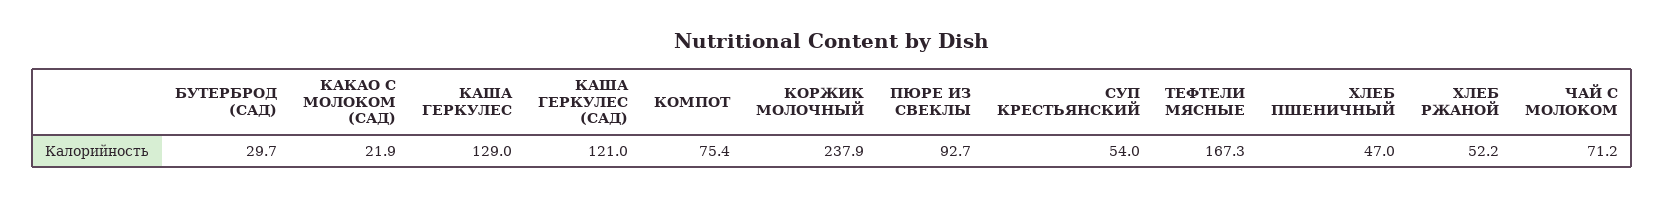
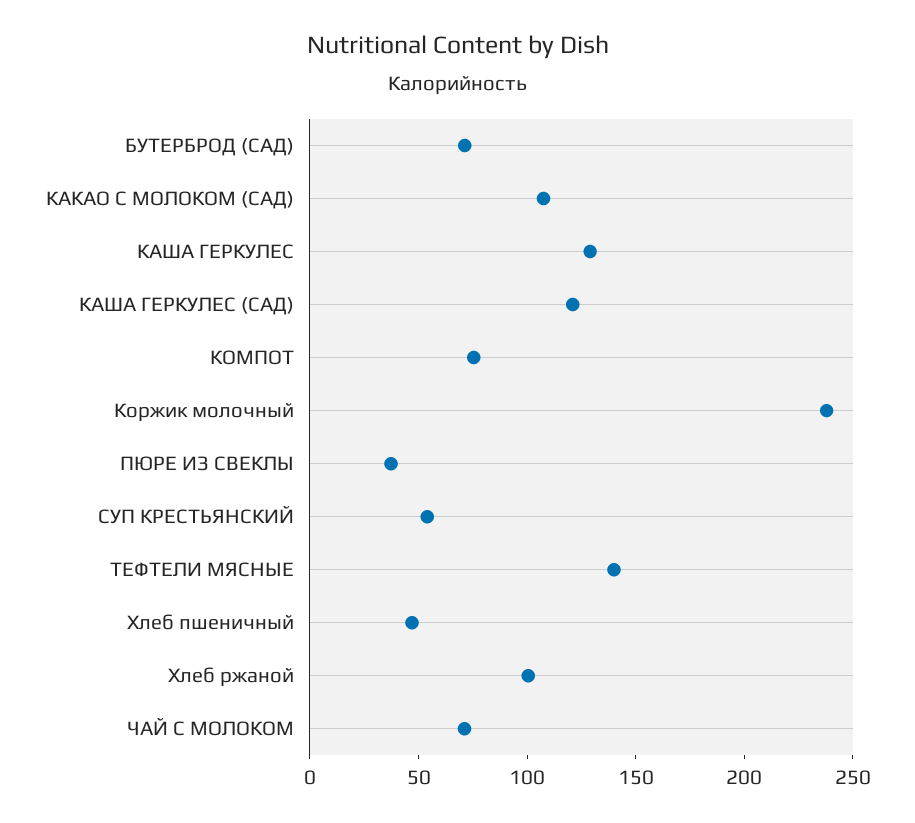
  {
-   "БУТЕРБРОД (САД)": 29.7,
+   "БУТЕРБРОД (САД)": 70,
-   "КАКАО С МОЛОКОМ (САД)": 21.9,
+   "КАКАО С МОЛОКОМ (САД)": 110,
    "КАША ГЕРКУЛЕС": 129,
    "КАША ГЕРКУЛЕС (САД)": 121,
    "КОМПОТ": 75.4,
    "КОРЖИК МОЛОЧНЫЙ": 237.9,
-   "ПЮРЕ ИЗ СВЕКЛЫ": 92.7,
+   "ПЮРЕ ИЗ СВЕКЛЫ": 40,
    "СУП КРЕСТЬЯНСКИЙ": 54,
-   "ТЕФТЕЛИ МЯСНЫЕ": 167.3,
+   "ТЕФТЕЛИ МЯСНЫЕ": 140,
    "ХЛЕБ ПШЕНИЧНЫЙ": 47,
-   "ХЛЕБ РЖАНОЙ": 52.2,
+   "ХЛЕБ РЖАНОЙ": 100,
    "ЧАЙ С МОЛОКОМ": 71.2
  }

